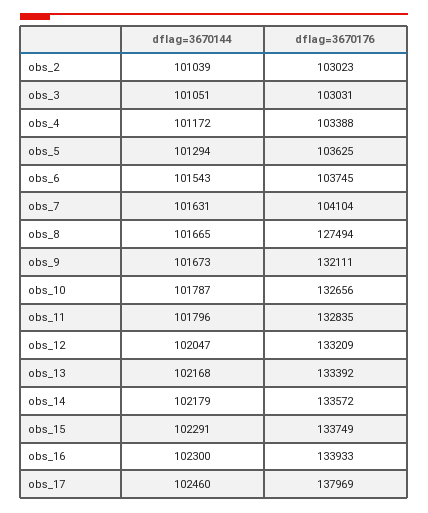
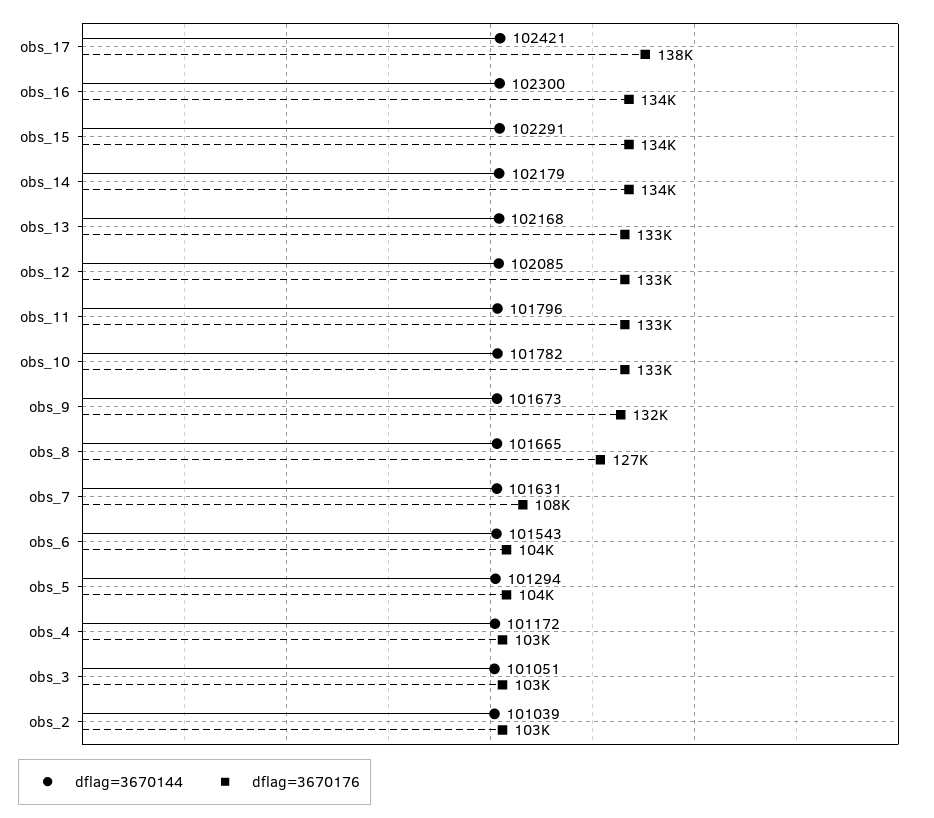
  {
    "dflag=3670144": {
      "obs_2": 101039,
      "obs_3": 101051,
      "obs_4": 101172,
      "obs_5": 101294,
      "obs_6": 101543,
      "obs_7": 101631,
      "obs_8": 101665,
      "obs_9": 101673,
-     "obs_10": 101787,
+     "obs_10": 101782,
      "obs_11": 101796,
-     "obs_12": 102047,
+     "obs_12": 102085,
      "obs_13": 102168,
      "obs_14": 102179,
      "obs_15": 102291,
      "obs_16": 102300,
-     "obs_17": 102460
+     "obs_17": 102421
    },
    "dflag=3670176": {
      "obs_2": 103023,
      "obs_3": 103031,
      "obs_4": 103388,
      "obs_5": 103625,
      "obs_6": 103745,
-     "obs_7": 104104,
+     "obs_7": 108000,
      "obs_8": 127494,
      "obs_9": 132111,
      "obs_10": 132656,
      "obs_11": 132835,
      "obs_12": 133209,
      "obs_13": 133392,
      "obs_14": 133572,
      "obs_15": 133749,
      "obs_16": 133933,
      "obs_17": 137969
    }
  }

